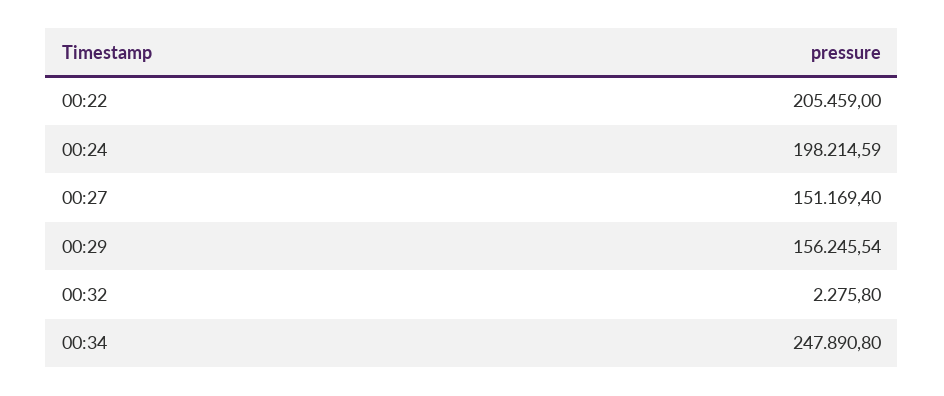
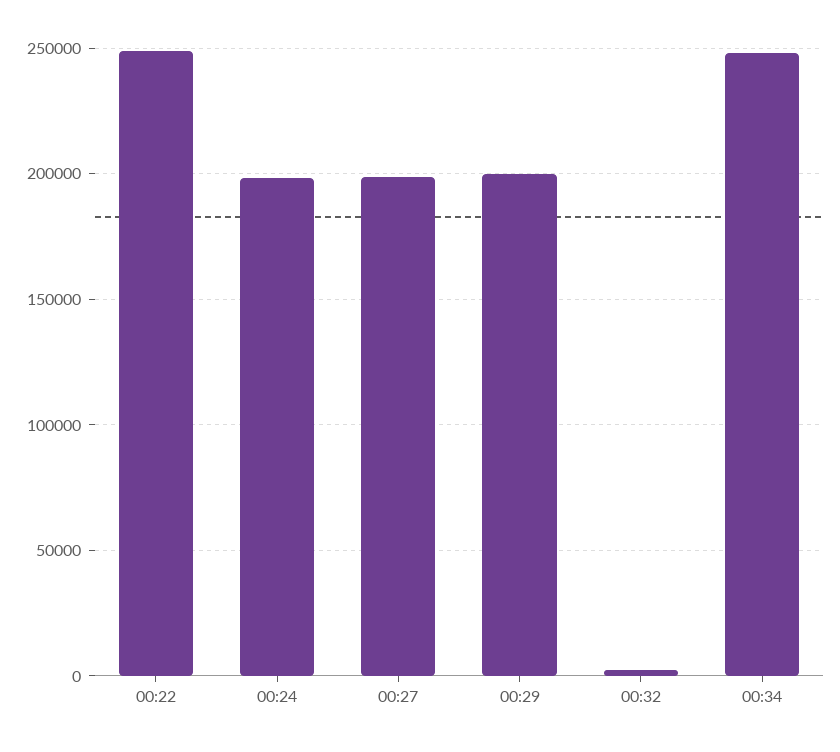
  {
-   "00:22": 205459,
+   "00:22": 250000,
    "00:24": 198214.59,
-   "00:27": 151169.4,
+   "00:27": 200000,
-   "00:29": 156245.54,
+   "00:29": 200000,
    "00:32": 2275.8,
    "00:34": 247890.8
  }

